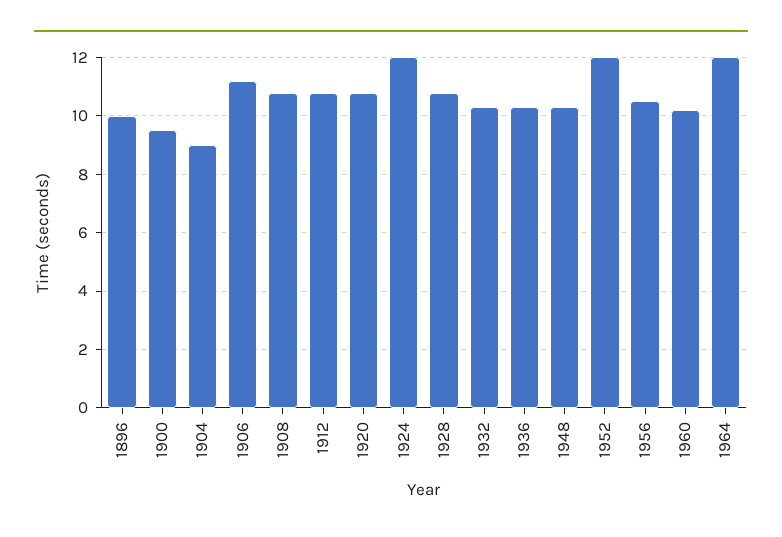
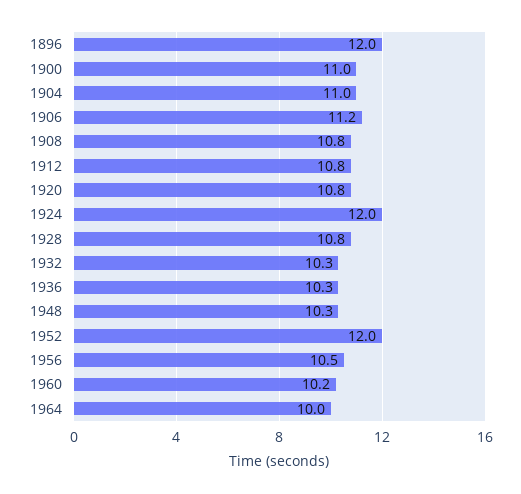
  {
-   "1896": 10,
+   "1896": 12,
-   "1900": 9.5,
+   "1900": 11,
-   "1904": 9,
+   "1904": 11,
    "1906": 11.2,
    "1908": 10.8,
    "1912": 10.8,
    "1920": 10.8,
    "1924": 12,
    "1928": 10.8,
    "1932": 10.3,
    "1936": 10.3,
    "1948": 10.3,
    "1952": 12,
    "1956": 10.5,
    "1960": 10.2,
-   "1964": 12
+   "1964": 10
  }

